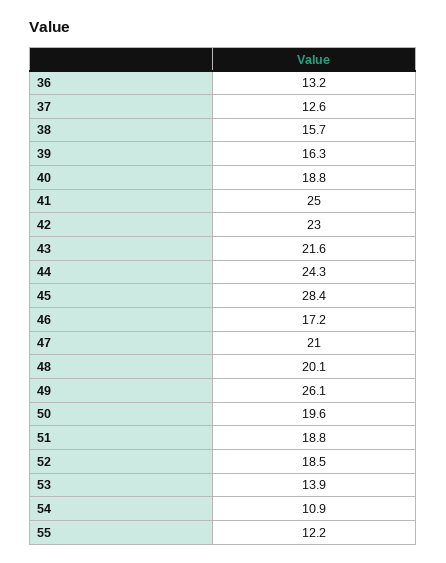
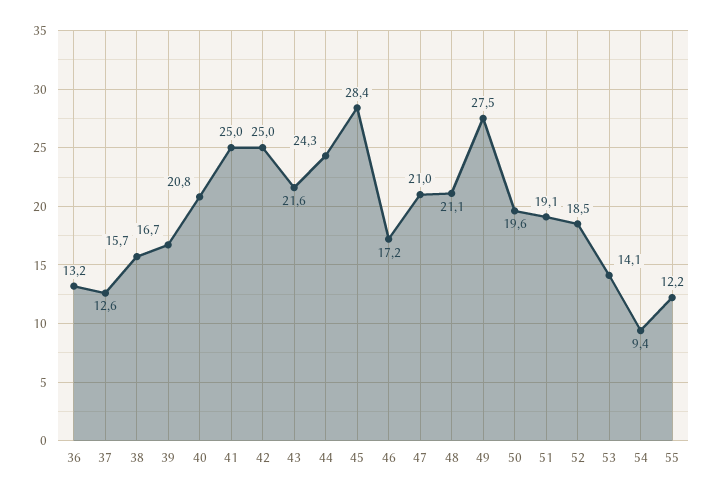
  {
    "36": 13.2,
    "37": 12.6,
    "38": 15.7,
-   "39": 16.3,
+   "39": 16.7,
-   "40": 18.8,
+   "40": 20.8,
    "41": 25,
-   "42": 23,
+   "42": 25,
    "43": 21.6,
    "44": 24.3,
    "45": 28.4,
    "46": 17.2,
    "47": 21,
-   "48": 20.1,
+   "48": 21.1,
-   "49": 26.1,
+   "49": 27.5,
    "50": 19.6,
-   "51": 18.8,
+   "51": 19.1,
    "52": 18.5,
-   "53": 13.9,
+   "53": 14.1,
-   "54": 10.9,
+   "54": 9.4,
    "55": 12.2
  }

